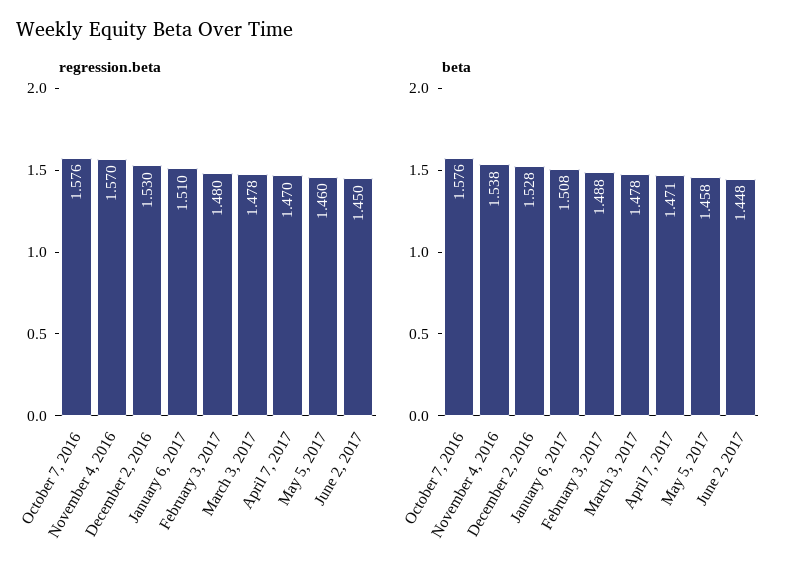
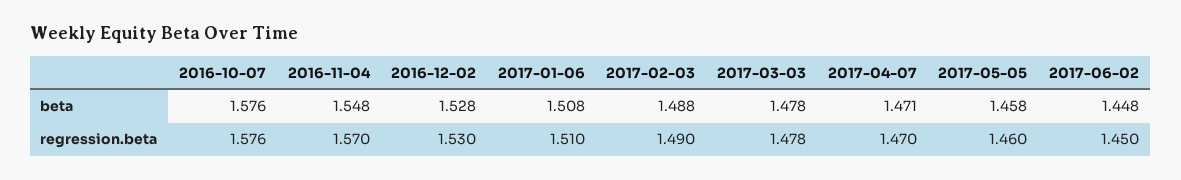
  {
    "regression.beta": {
      "October 7, 2016": 1.576,
      "November 4, 2016": 1.57,
      "December 2, 2016": 1.53,
      "January 6, 2017": 1.51,
-     "February 3, 2017": 1.48,
+     "February 3, 2017": 1.49,
      "March 3, 2017": 1.478,
      "April 7, 2017": 1.47,
      "May 5, 2017": 1.46,
      "June 2, 2017": 1.45
    },
    "beta": {
      "October 7, 2016": 1.576,
-     "November 4, 2016": 1.538,
+     "November 4, 2016": 1.548,
      "December 2, 2016": 1.528,
      "January 6, 2017": 1.508,
      "February 3, 2017": 1.488,
      "March 3, 2017": 1.478,
      "April 7, 2017": 1.471,
      "May 5, 2017": 1.458,
      "June 2, 2017": 1.448
    }
  }

